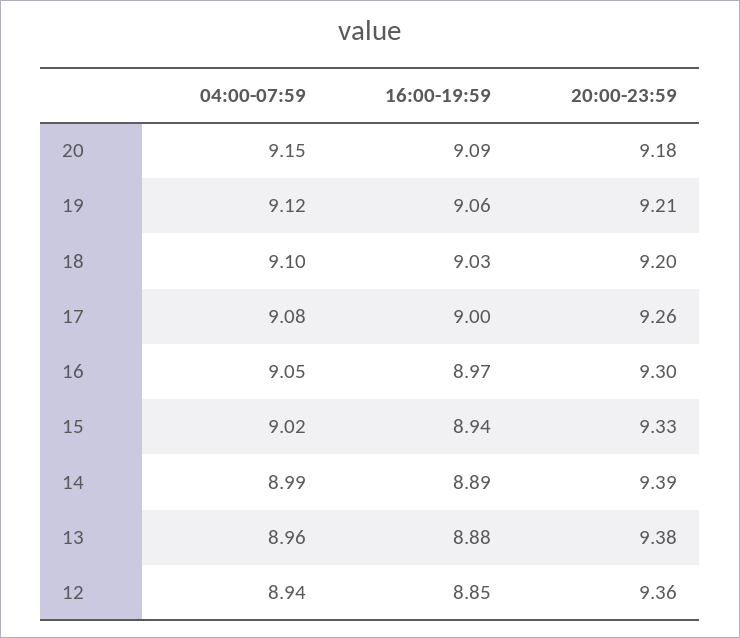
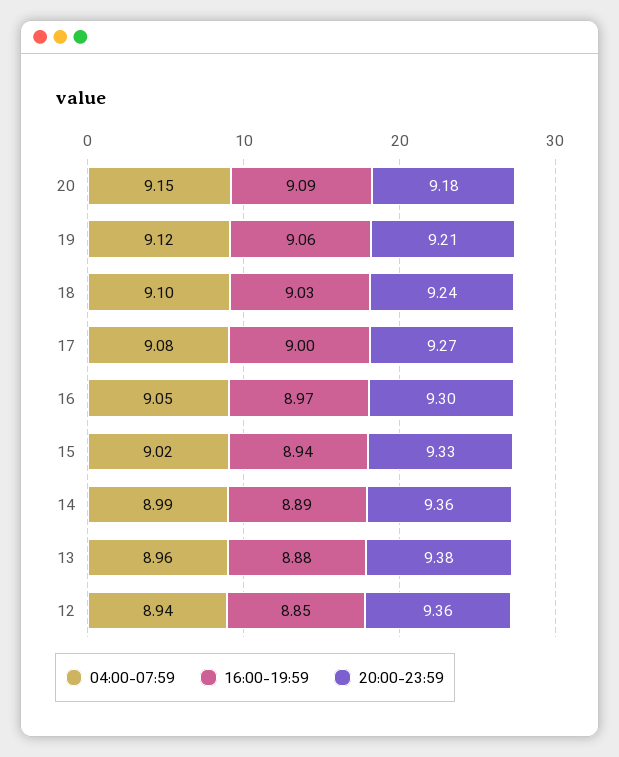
  {
    "04:00-07:59": {
      "20": 9.15,
      "19": 9.12,
      "18": 9.1,
      "17": 9.08,
      "16": 9.05,
      "15": 9.02,
      "14": 8.99,
      "13": 8.96,
      "12": 8.94
    },
    "16:00-19:59": {
      "20": 9.09,
      "19": 9.06,
      "18": 9.03,
      "17": 9,
      "16": 8.97,
      "15": 8.94,
      "14": 8.89,
      "13": 8.88,
      "12": 8.85
    },
    "20:00-23:59": {
      "20": 9.18,
      "19": 9.21,
-     "18": 9.2,
+     "18": 9.24,
-     "17": 9.26,
+     "17": 9.27,
      "16": 9.3,
      "15": 9.33,
-     "14": 9.39,
+     "14": 9.36,
      "13": 9.38,
      "12": 9.36
    }
  }

